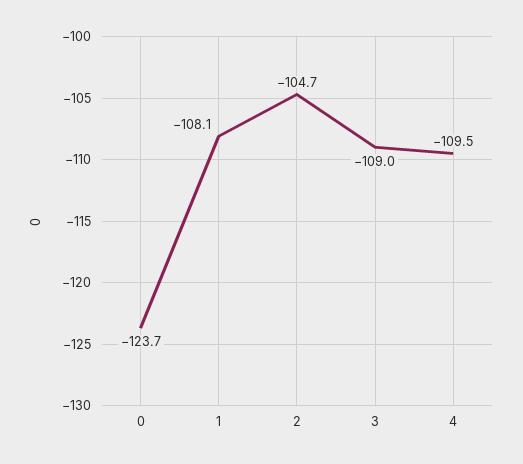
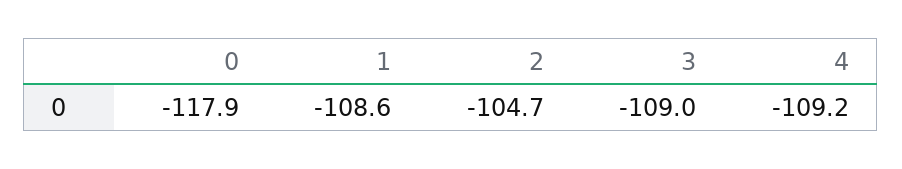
  {
-   "0": -123.7,
+   "0": -117.9,
-   "1": -108.1,
+   "1": -108.6,
    "2": -104.7,
    "3": -109,
-   "4": -109.5
+   "4": -109.2
  }

